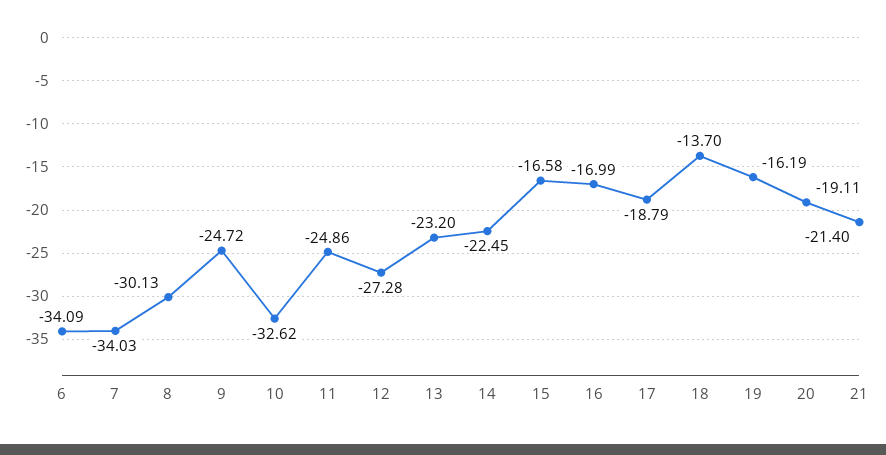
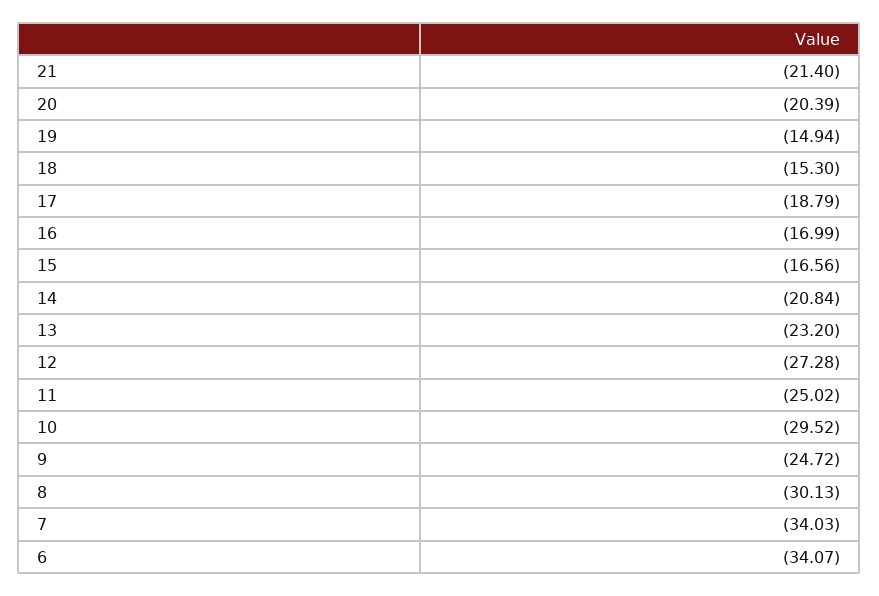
  {
-   "6": -34.09,
+   "6": -34.07,
    "7": -34.03,
    "8": -30.13,
    "9": -24.72,
-   "10": -32.62,
+   "10": -29.52,
-   "11": -24.86,
+   "11": -25.02,
    "12": -27.28,
    "13": -23.2,
-   "14": -22.45,
+   "14": -20.84,
-   "15": -16.58,
+   "15": -16.56,
    "16": -16.99,
    "17": -18.79,
-   "18": -13.7,
+   "18": -15.3,
-   "19": -16.19,
+   "19": -14.94,
-   "20": -19.11,
+   "20": -20.39,
    "21": -21.4
  }

